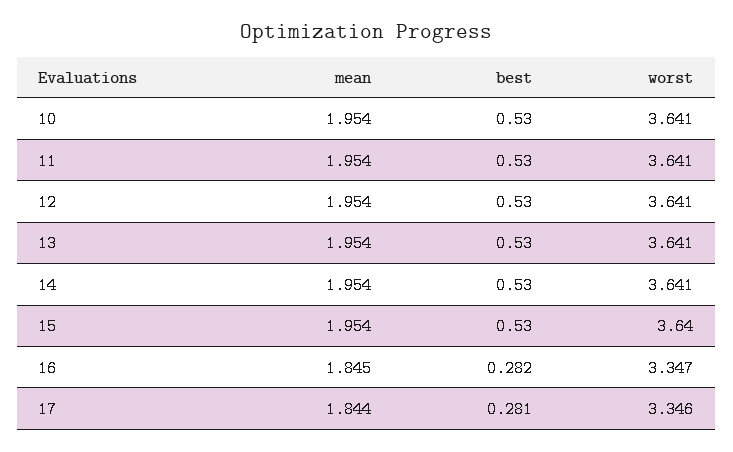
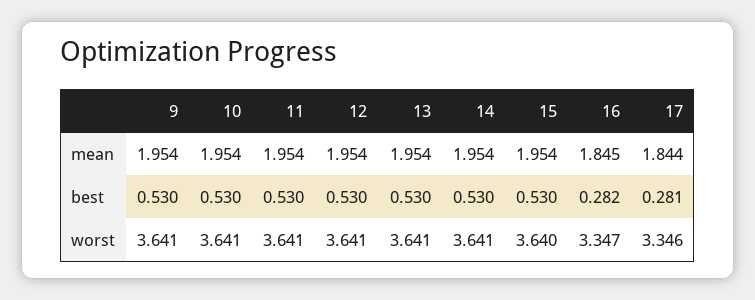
  {
    "mean": {
      "10": 1.954,
      "11": 1.954,
      "12": 1.954,
      "13": 1.954,
      "14": 1.954,
      "15": 1.954,
      "16": 1.845,
-     "17": 1.844
+     "17": 1.844,
+     "9": 1.954
    },
    "best": {
      "10": 0.53,
      "11": 0.53,
      "12": 0.53,
      "13": 0.53,
      "14": 0.53,
      "15": 0.53,
      "16": 0.282,
-     "17": 0.281
+     "17": 0.281,
+     "9": 0.53
    },
    "worst": {
      "10": 3.641,
      "11": 3.641,
      "12": 3.641,
      "13": 3.641,
      "14": 3.641,
      "15": 3.64,
      "16": 3.347,
-     "17": 3.346
+     "17": 3.346,
+     "9": 3.641
    }
  }

